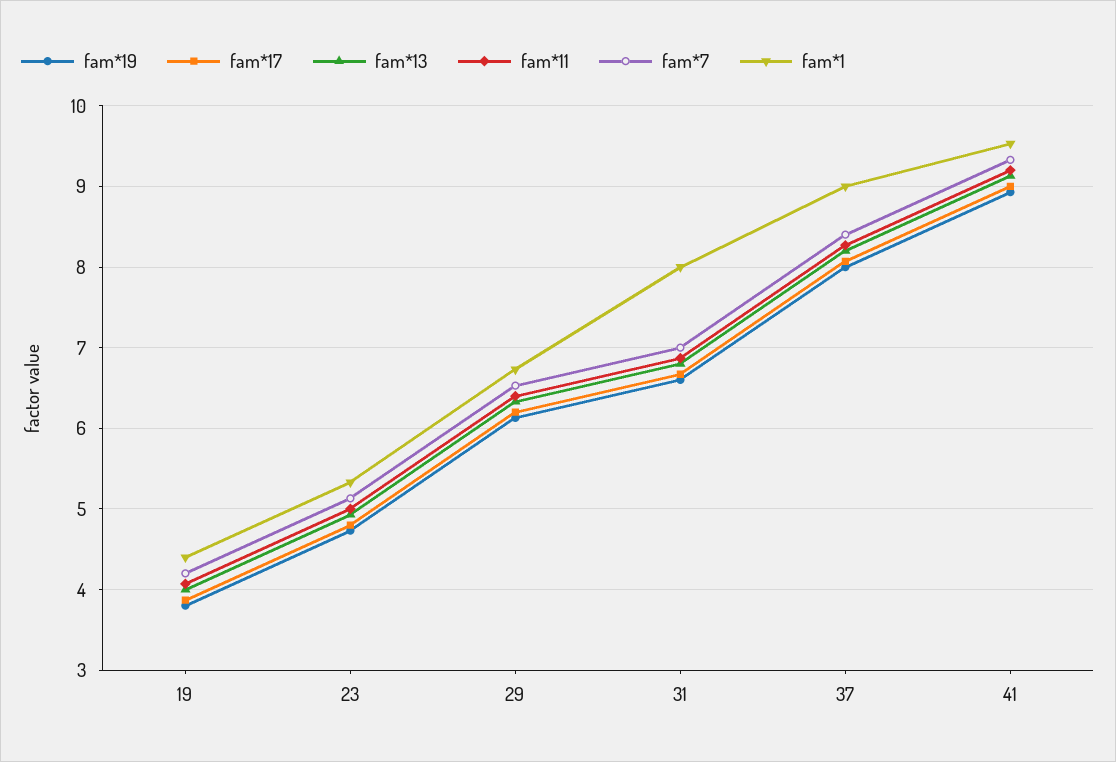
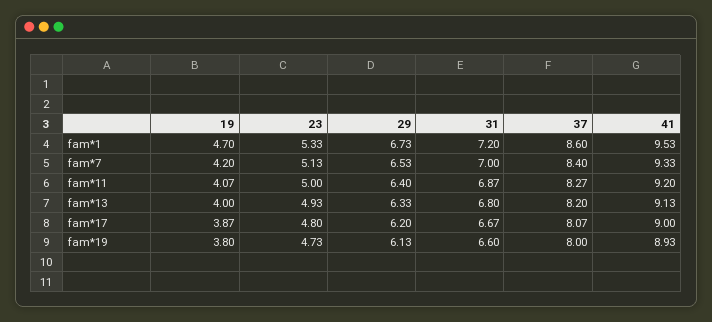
  {
    "fam*19": {
      "19": 3.8,
      "23": 4.73,
      "29": 6.13,
      "31": 6.6,
      "37": 8,
      "41": 8.93
    },
    "fam*17": {
      "19": 3.87,
      "23": 4.8,
      "29": 6.2,
      "31": 6.67,
      "37": 8.07,
      "41": 9
    },
    "fam*13": {
      "19": 4,
      "23": 4.93,
      "29": 6.33,
      "31": 6.8,
      "37": 8.2,
      "41": 9.13
    },
    "fam*11": {
      "19": 4.07,
      "23": 5,
      "29": 6.4,
      "31": 6.87,
      "37": 8.27,
      "41": 9.2
    },
    "fam*7": {
      "19": 4.2,
      "23": 5.13,
      "29": 6.53,
      "31": 7,
      "37": 8.4,
      "41": 9.33
    },
    "fam*1": {
-     "19": 4.4,
+     "19": 4.7,
      "23": 5.33,
      "29": 6.73,
-     "31": 8,
+     "31": 7.2,
-     "37": 9,
+     "37": 8.6,
      "41": 9.53
    }
  }

